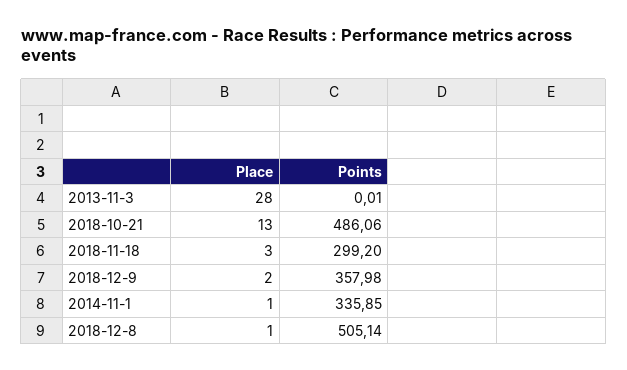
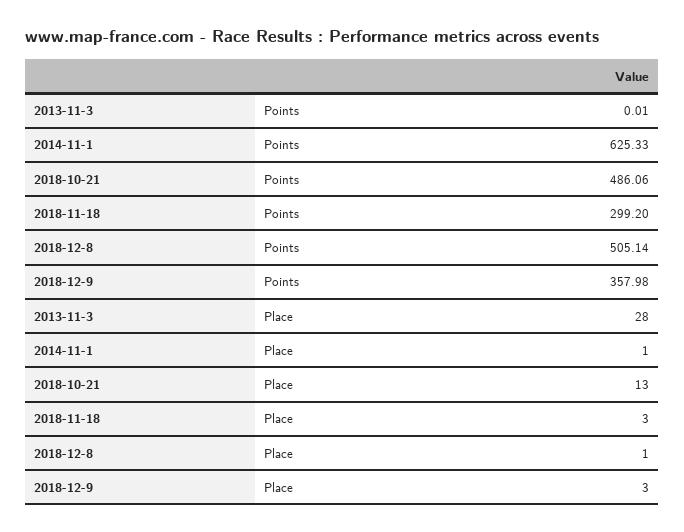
  {
    "Place": {
      "2013-11-3": 28,
      "2018-10-21": 13,
      "2018-11-18": 3,
-     "2018-12-9": 2,
+     "2018-12-9": 3,
      "2014-11-1": 1,
      "2018-12-8": 1
    },
    "Points": {
      "2013-11-3": 0.01,
      "2018-10-21": 486.06,
      "2018-11-18": 299.2,
      "2018-12-9": 357.98,
-     "2014-11-1": 335.85,
+     "2014-11-1": 625.33,
      "2018-12-8": 505.14
    }
  }

